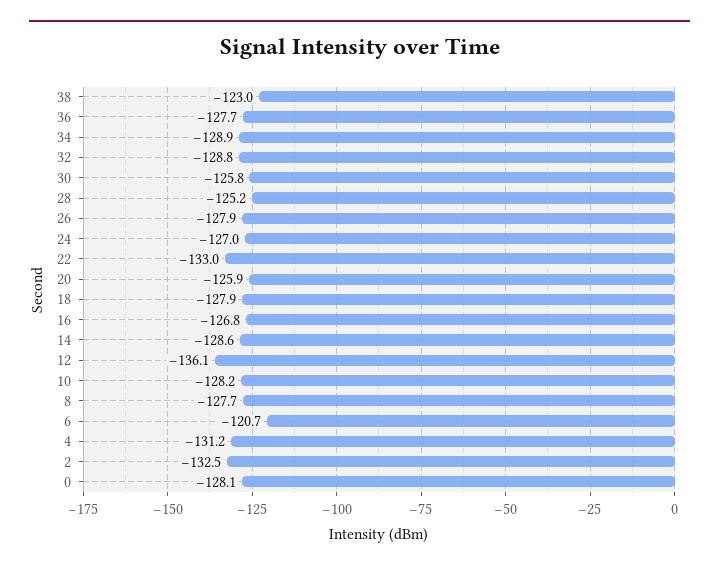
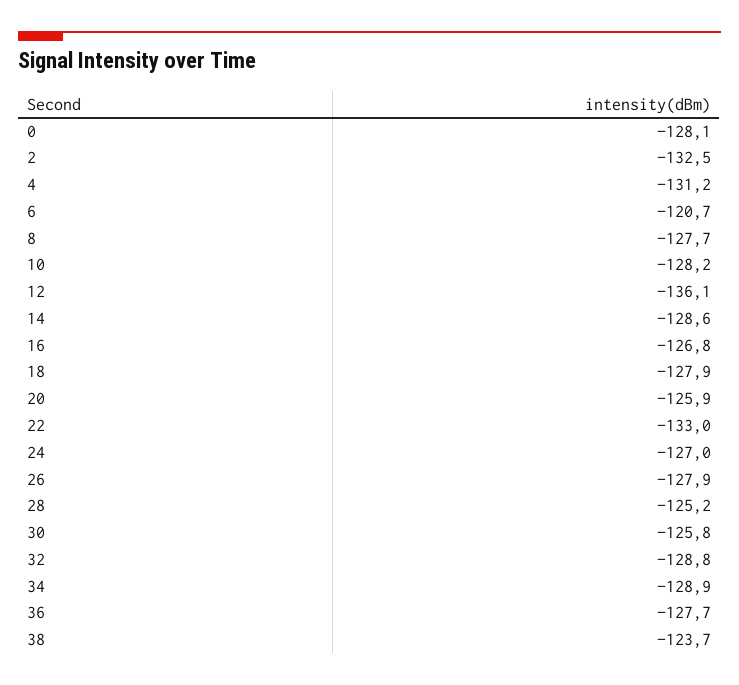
  {
-   "38": -123,
+   "38": -123.7,
    "36": -127.7,
    "34": -128.9,
    "32": -128.8,
    "30": -125.8,
    "28": -125.2,
    "26": -127.9,
    "24": -127,
    "22": -133,
    "20": -125.9,
    "18": -127.9,
    "16": -126.8,
    "14": -128.6,
    "12": -136.1,
    "10": -128.2,
    "8": -127.7,
    "6": -120.7,
    "4": -131.2,
    "2": -132.5,
    "0": -128.1
  }

